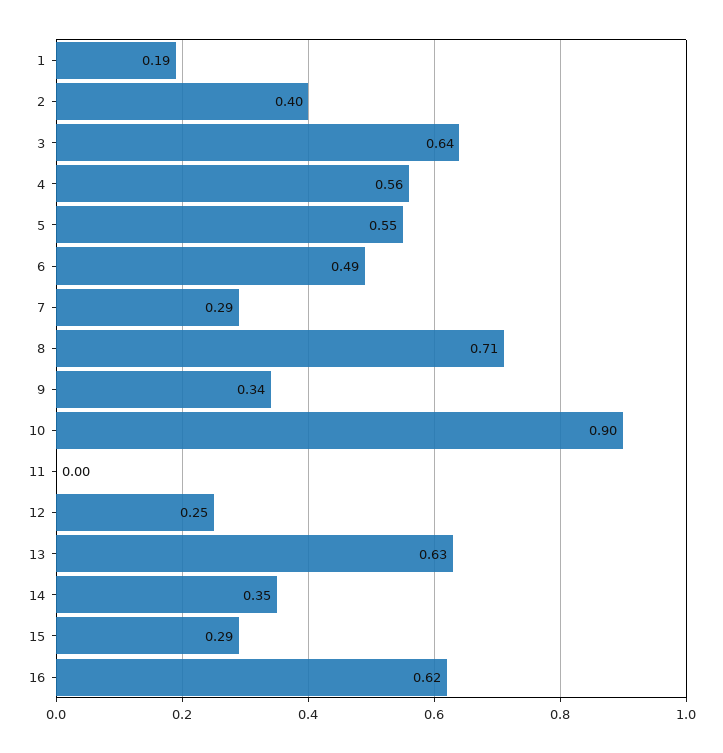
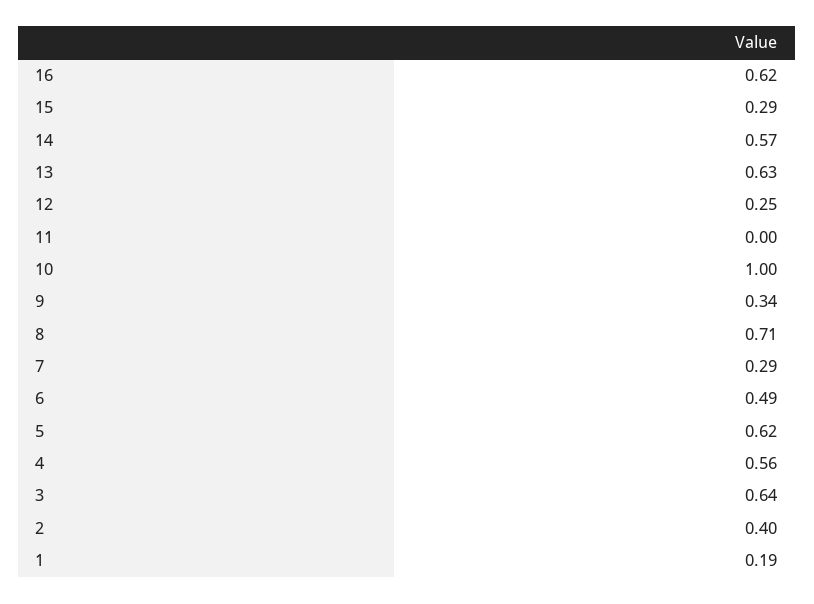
  {
    "1": 0.19,
    "2": 0.4,
    "3": 0.64,
    "4": 0.56,
-   "5": 0.55,
+   "5": 0.62,
    "6": 0.49,
    "7": 0.29,
    "8": 0.71,
    "9": 0.34,
-   "10": 0.9,
+   "10": 1,
    "11": 0,
    "12": 0.25,
    "13": 0.63,
-   "14": 0.35,
+   "14": 0.57,
    "15": 0.29,
    "16": 0.62
  }

